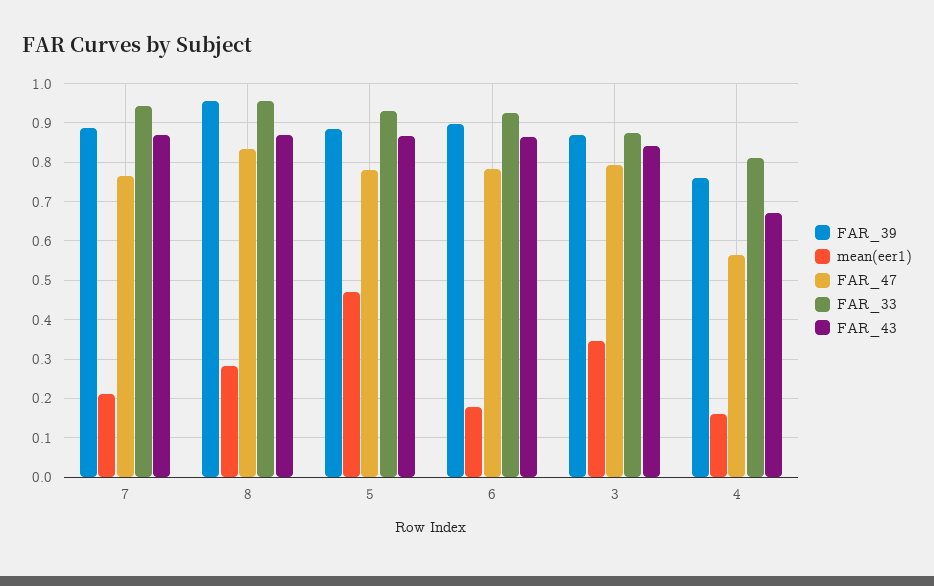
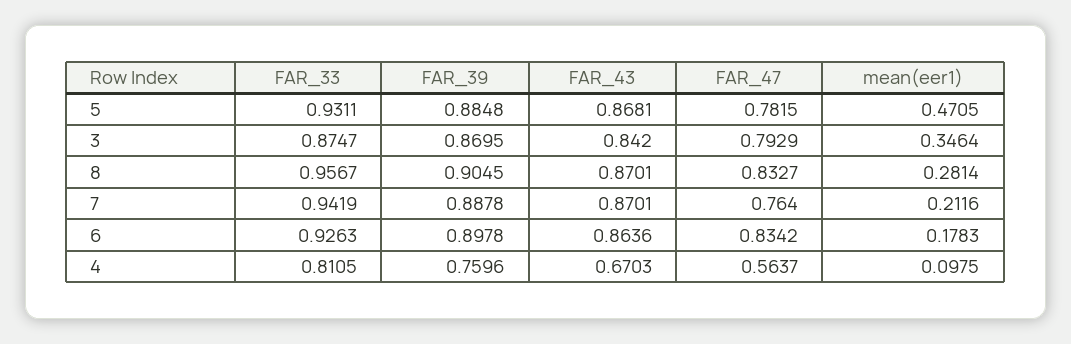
  {
    "FAR_39": {
      "7": 0.8878,
-     "8": 0.96,
+     "8": 0.9045,
      "5": 0.8848,
      "6": 0.8978,
      "3": 0.8695,
      "4": 0.7596
    },
    "mean(eer1)": {
      "7": 0.2116,
      "8": 0.2814,
      "5": 0.4705,
      "6": 0.1783,
      "3": 0.3464,
-     "4": 0.16
+     "4": 0.0975
    },
    "FAR_47": {
      "7": 0.764,
      "8": 0.8327,
      "5": 0.7815,
-     "6": 0.78,
+     "6": 0.8342,
      "3": 0.7929,
      "4": 0.5637
    },
    "FAR_33": {
      "7": 0.9419,
      "8": 0.9567,
      "5": 0.9311,
      "6": 0.9263,
      "3": 0.8747,
      "4": 0.8105
    },
    "FAR_43": {
      "7": 0.8701,
      "8": 0.8701,
      "5": 0.8681,
      "6": 0.8636,
      "3": 0.842,
      "4": 0.6703
    }
  }

